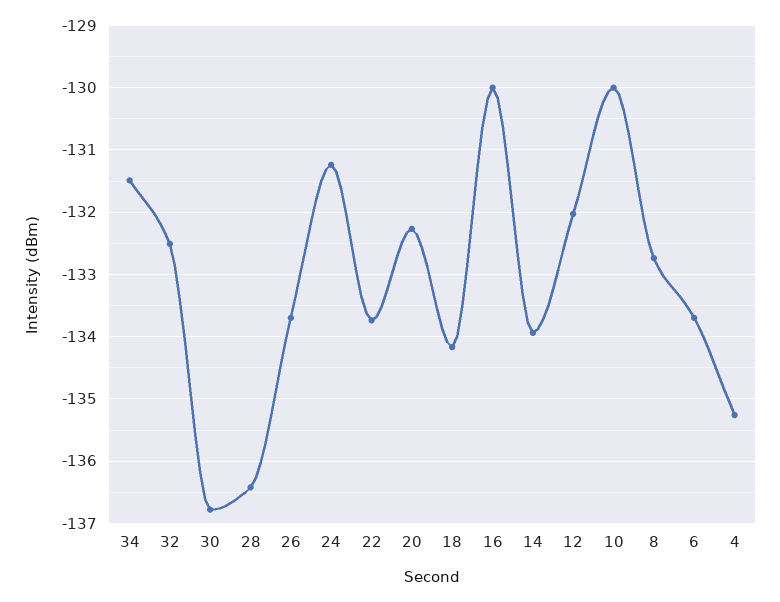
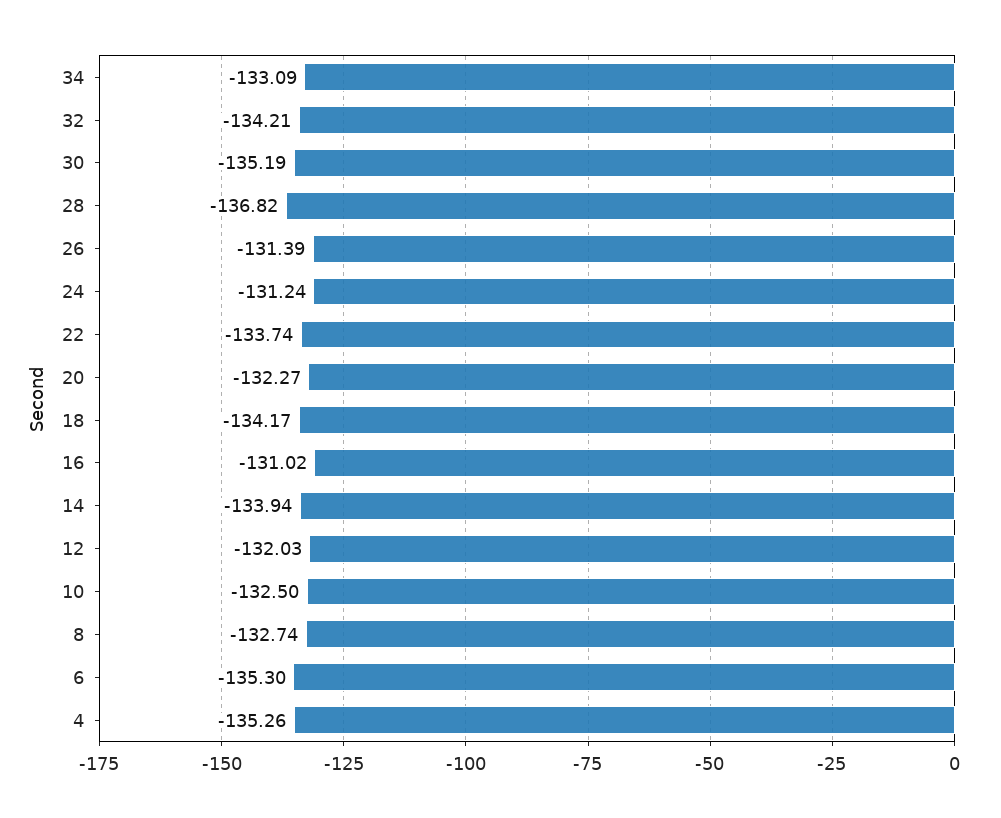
  {
-   "34": -131.5,
+   "34": -133.09,
-   "32": -132.5,
+   "32": -134.21,
-   "30": -136.8,
+   "30": -135.19,
-   "28": -136.4,
+   "28": -136.82,
-   "26": -133.7,
+   "26": -131.39,
    "24": -131.24,
    "22": -133.74,
    "20": -132.27,
    "18": -134.17,
-   "16": -130,
+   "16": -131.02,
    "14": -133.94,
    "12": -132.03,
-   "10": -130,
+   "10": -132.5,
    "8": -132.74,
-   "6": -133.7,
+   "6": -135.3,
    "4": -135.26
  }

